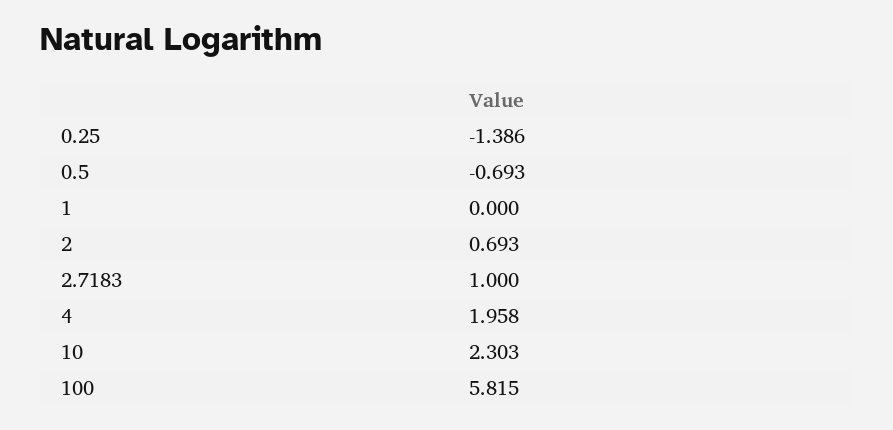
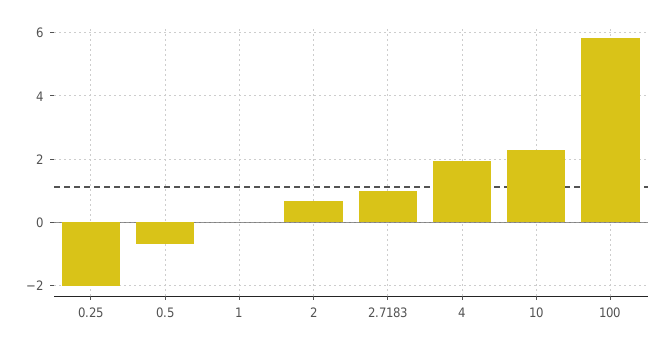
  {
-   "0.25": -1.386,
+   "0.25": -2,
    "0.5": -0.693,
    "1": 0,
    "2": 0.693,
    "2.7183": 1,
    "4": 1.958,
    "10": 2.303,
    "100": 5.815
  }

